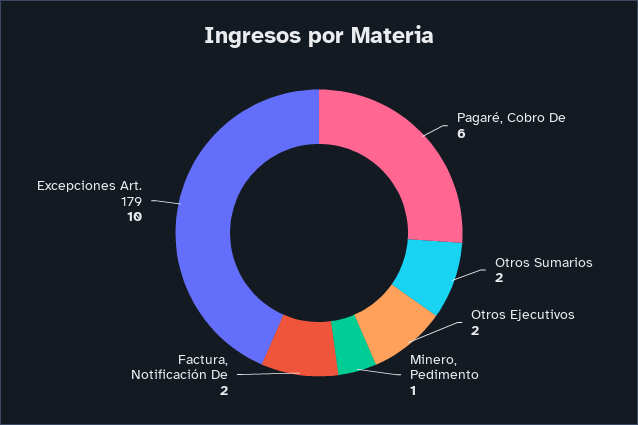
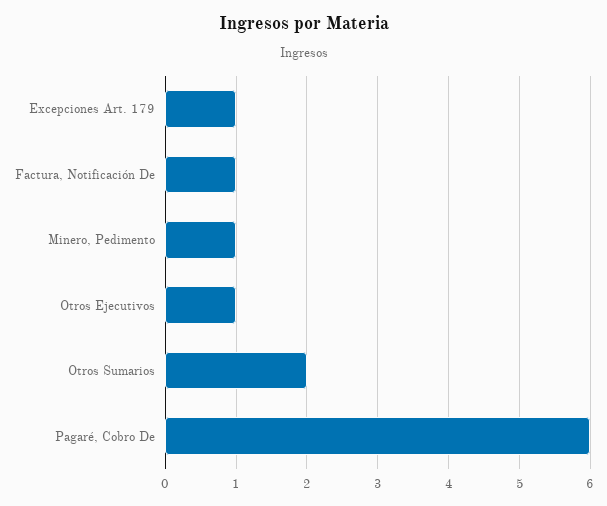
  {
    "Pagaré, Cobro De": 6,
    "Otros Sumarios": 2,
-   "Otros Ejecutivos": 2,
+   "Otros Ejecutivos": 1,
    "Minero, Pedimento": 1,
-   "Factura, Notificación De": 2,
+   "Factura, Notificación De": 1,
-   "Excepciones Art. 179": 10
+   "Excepciones Art. 179": 1
  }

